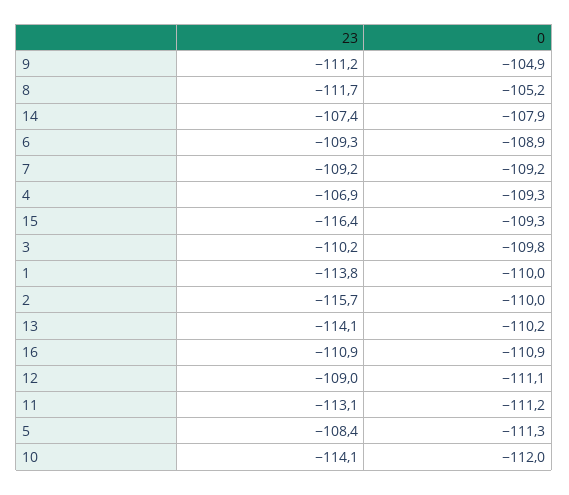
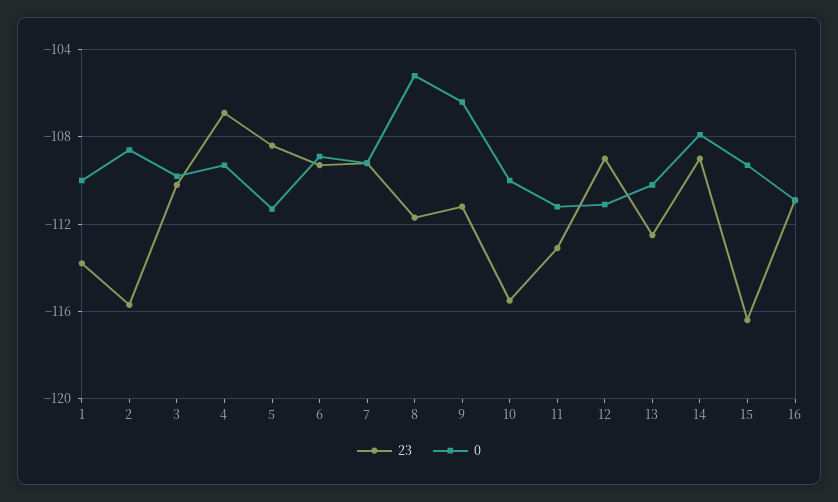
  {
    "23": {
      "9": -111.2,
      "8": -111.7,
-     "14": -107.4,
+     "14": -109,
      "6": -109.3,
      "7": -109.2,
      "4": -106.9,
      "15": -116.4,
      "3": -110.2,
      "1": -113.8,
      "2": -115.7,
-     "13": -114.1,
+     "13": -112.5,
      "16": -110.9,
      "12": -109,
      "11": -113.1,
      "5": -108.4,
-     "10": -114.1
+     "10": -115.5
    },
    "0": {
-     "9": -104.9,
+     "9": -106.5,
      "8": -105.2,
      "14": -107.9,
      "6": -108.9,
      "7": -109.2,
      "4": -109.3,
      "15": -109.3,
      "3": -109.8,
      "1": -110,
-     "2": -110,
+     "2": -108.5,
      "13": -110.2,
      "16": -110.9,
      "12": -111.1,
      "11": -111.2,
      "5": -111.3,
-     "10": -112
+     "10": -110
    }
  }

